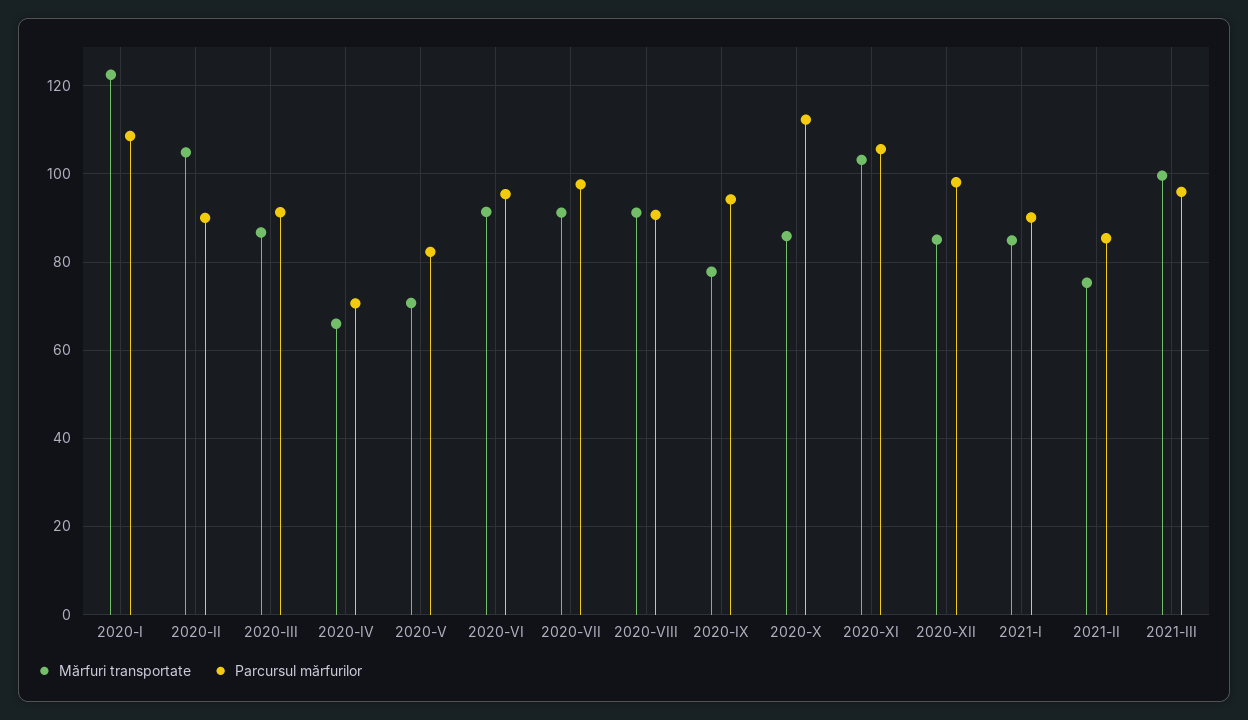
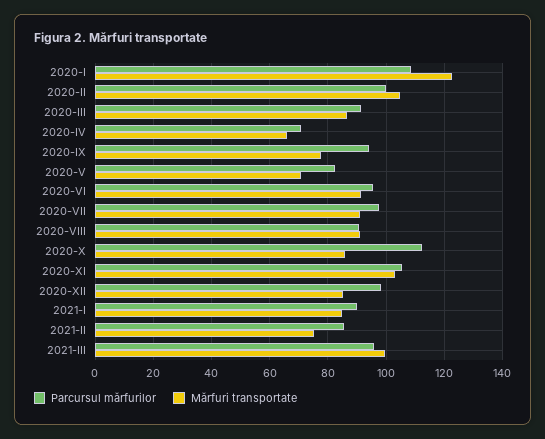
  {
    "Mărfuri transportate": {
      "2020-I": 122,
      "2020-II": 104,
      "2020-III": 86,
      "2020-IV": 66,
      "2020-V": 70,
      "2020-VI": 92,
      "2020-VII": 92,
      "2020-VIII": 92,
      "2020-IX": 78,
      "2020-X": 86,
      "2020-XI": 104,
      "2020-XII": 86,
      "2021-I": 84,
      "2021-II": 76,
      "2021-III": 100
    },
    "Parcursul mărfurilor": {
      "2020-I": 108,
-     "2020-II": 90,
+     "2020-II": 100,
      "2020-III": 92,
      "2020-IV": 70,
      "2020-V": 82,
      "2020-VI": 96,
      "2020-VII": 98,
      "2020-VIII": 90,
      "2020-IX": 94,
      "2020-X": 112,
      "2020-XI": 106,
      "2020-XII": 98,
      "2021-I": 90,
      "2021-II": 86,
      "2021-III": 96
    }
  }

